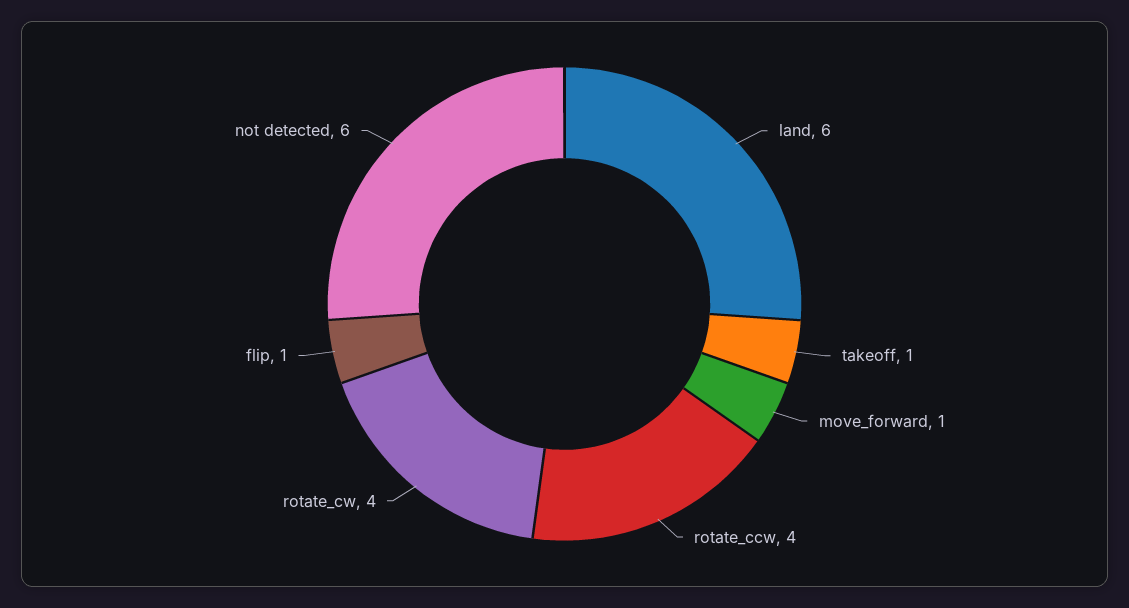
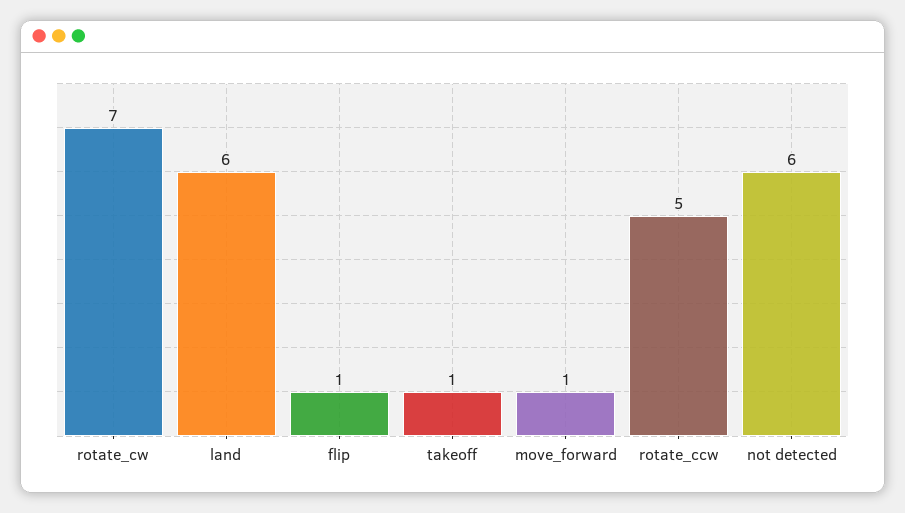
  {
    "land": 6,
    "takeoff": 1,
    "move_forward": 1,
-   "rotate_ccw": 4,
+   "rotate_ccw": 5,
-   "rotate_cw": 4,
+   "rotate_cw": 7,
    "flip": 1,
    "not detected": 6
  }

